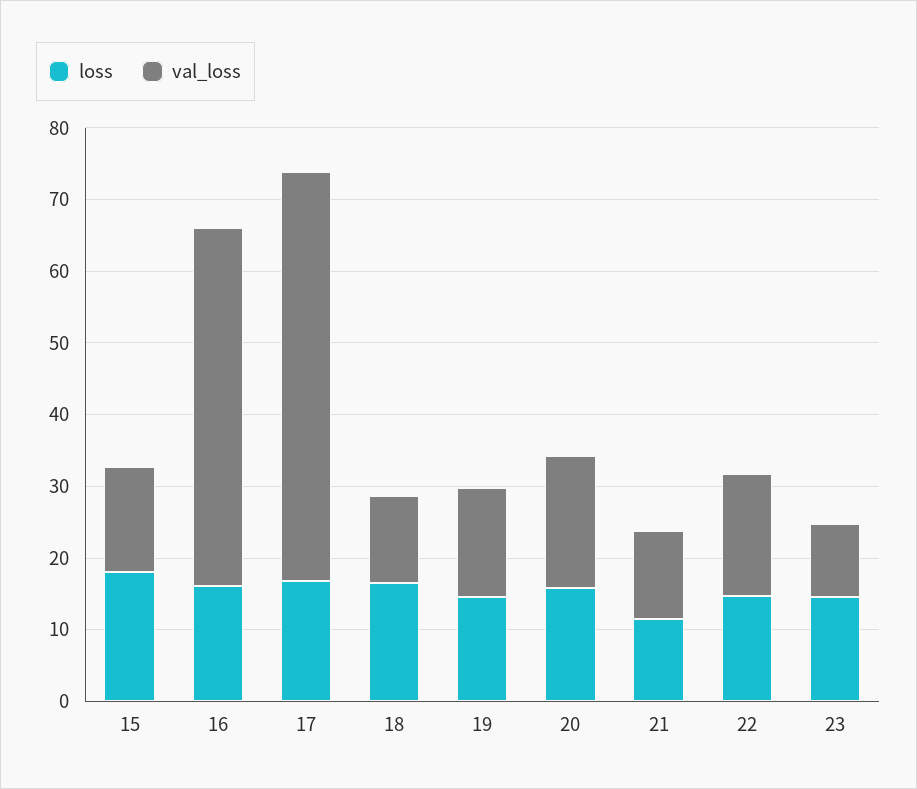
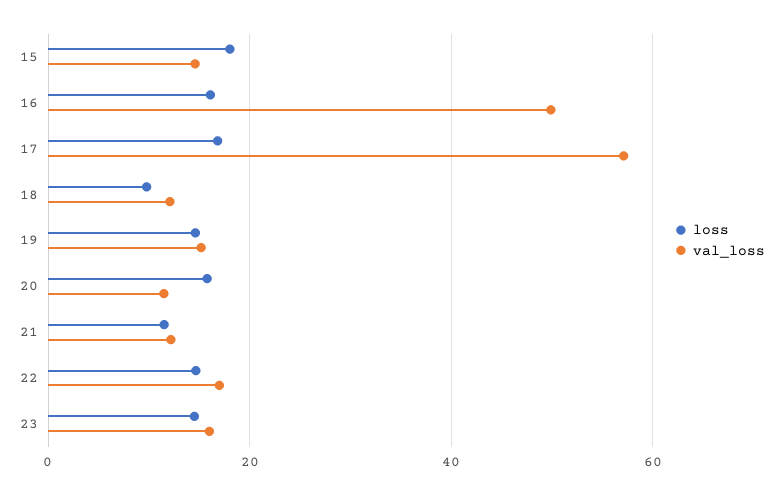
  {
    "loss": {
      "15": 18,
      "16": 16,
      "17": 16,
-     "18": 16,
+     "18": 10,
      "19": 14,
      "20": 16,
      "21": 12,
      "22": 14,
      "23": 14
    },
    "val_loss": {
      "15": 14,
      "16": 50,
      "17": 58,
      "18": 12,
      "19": 16,
-     "20": 18,
+     "20": 12,
      "21": 12,
      "22": 18,
-     "23": 10
+     "23": 16
    }
  }

